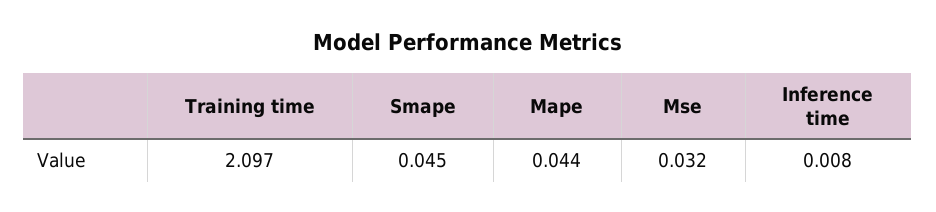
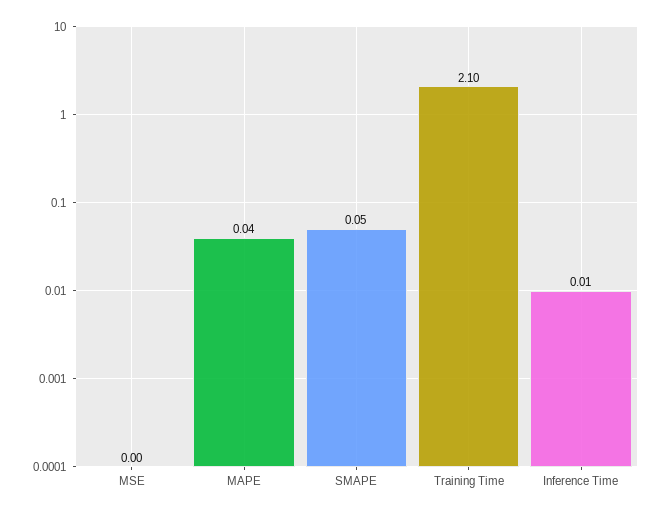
  {
    "Training time": 2.097,
    "Smape": 0.045,
    "Mape": 0.044,
-   "Mse": 0.032,
+   "Mse": 0,
    "Inference time": 0.008
  }

